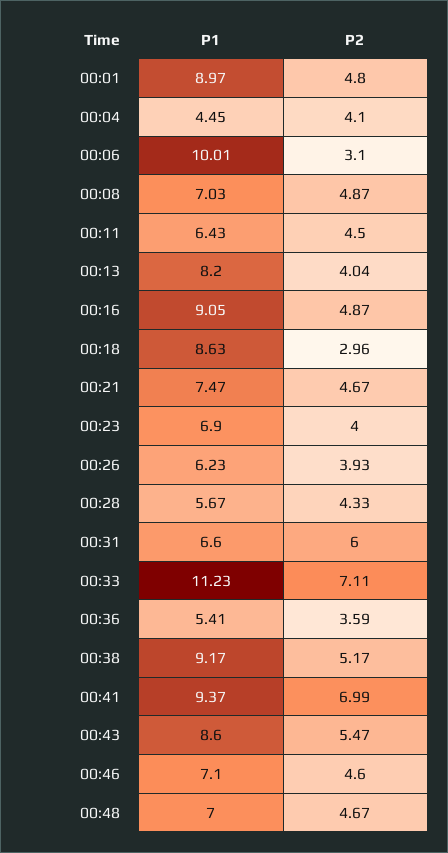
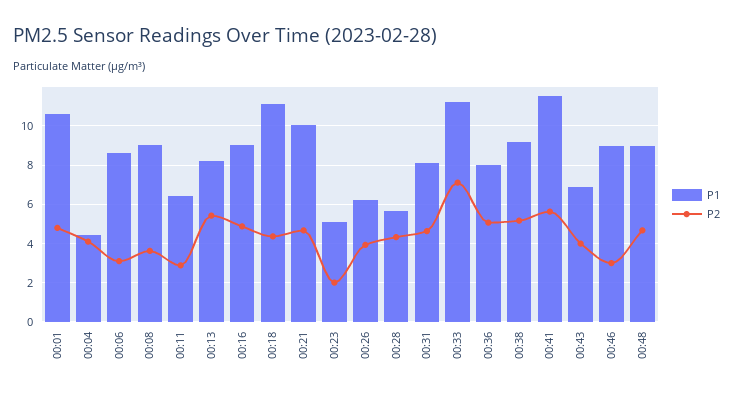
  {
    "P1": {
-     "00:01": 8.97,
+     "00:01": 10.5,
      "00:04": 4.45,
-     "00:06": 10.01,
+     "00:06": 8.5,
-     "00:08": 7.03,
+     "00:08": 9,
      "00:11": 6.43,
      "00:13": 8.2,
      "00:16": 9.05,
-     "00:18": 8.63,
+     "00:18": 11,
-     "00:21": 7.47,
+     "00:21": 10,
-     "00:23": 6.9,
+     "00:23": 5,
      "00:26": 6.23,
      "00:28": 5.67,
-     "00:31": 6.6,
+     "00:31": 8,
      "00:33": 11.23,
-     "00:36": 5.41,
+     "00:36": 8,
      "00:38": 9.17,
-     "00:41": 9.37,
+     "00:41": 11.5,
-     "00:43": 8.6,
+     "00:43": 7,
-     "00:46": 7.1,
+     "00:46": 9,
-     "00:48": 7
+     "00:48": 9
    },
    "P2": {
      "00:01": 4.8,
      "00:04": 4.1,
      "00:06": 3.1,
-     "00:08": 4.87,
+     "00:08": 3.5,
-     "00:11": 4.5,
+     "00:11": 3,
-     "00:13": 4.04,
+     "00:13": 5.5,
      "00:16": 4.87,
-     "00:18": 2.96,
+     "00:18": 4.5,
      "00:21": 4.67,
-     "00:23": 4,
+     "00:23": 2,
      "00:26": 3.93,
      "00:28": 4.33,
-     "00:31": 6,
+     "00:31": 4.5,
      "00:33": 7.11,
-     "00:36": 3.59,
+     "00:36": 5,
      "00:38": 5.17,
-     "00:41": 6.99,
+     "00:41": 5.5,
-     "00:43": 5.47,
+     "00:43": 4,
-     "00:46": 4.6,
+     "00:46": 3,
      "00:48": 4.67
    }
  }

